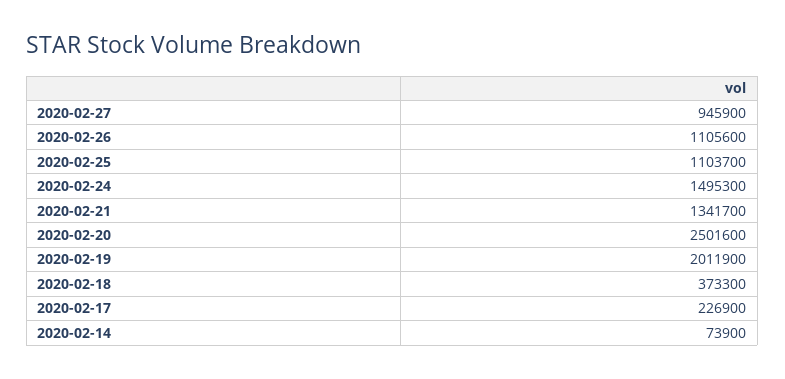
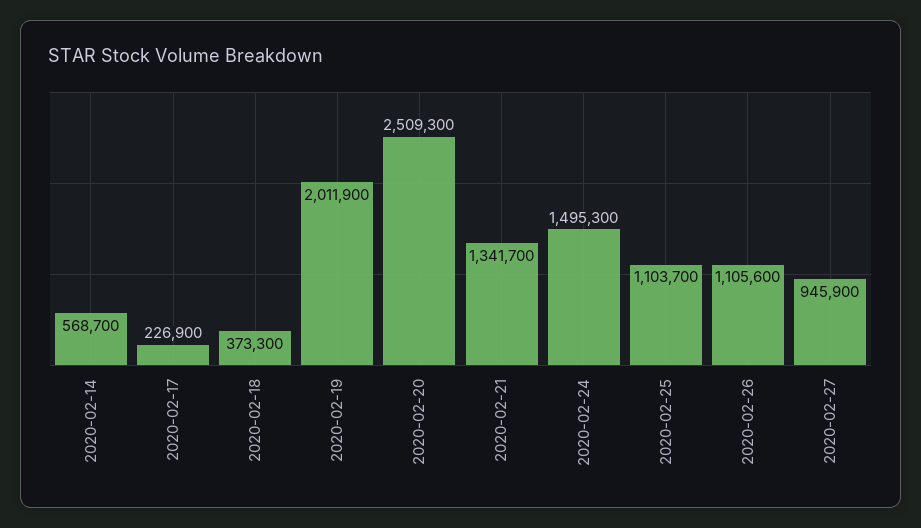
  {
    "2020-02-27": 945900,
    "2020-02-26": 1105600,
    "2020-02-25": 1103700,
    "2020-02-24": 1495300,
    "2020-02-21": 1341700,
-   "2020-02-20": 2501600,
+   "2020-02-20": 2509300,
    "2020-02-19": 2011900,
    "2020-02-18": 373300,
    "2020-02-17": 226900,
-   "2020-02-14": 73900
+   "2020-02-14": 568700
  }

